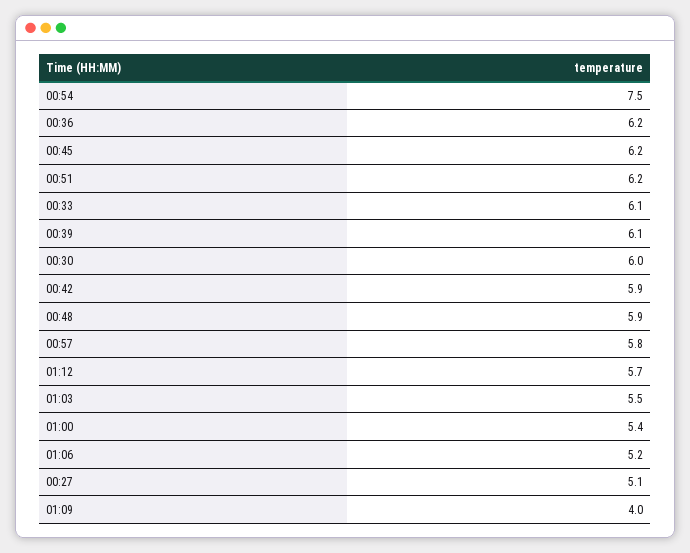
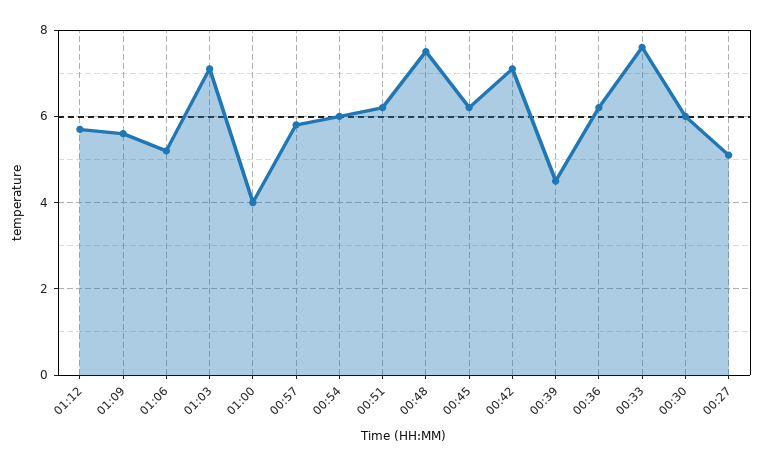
  {
-   "00:54": 7.5,
+   "00:54": 6,
    "00:36": 6.2,
    "00:45": 6.2,
    "00:51": 6.2,
-   "00:33": 6.1,
+   "00:33": 7.5,
-   "00:39": 6.1,
+   "00:39": 4.5,
    "00:30": 6,
-   "00:42": 5.9,
+   "00:42": 7,
-   "00:48": 5.9,
+   "00:48": 7.5,
    "00:57": 5.8,
    "01:12": 5.7,
-   "01:03": 5.5,
+   "01:03": 7,
-   "01:00": 5.4,
+   "01:00": 4,
    "01:06": 5.2,
    "00:27": 5.1,
-   "01:09": 4
+   "01:09": 5.5
  }

